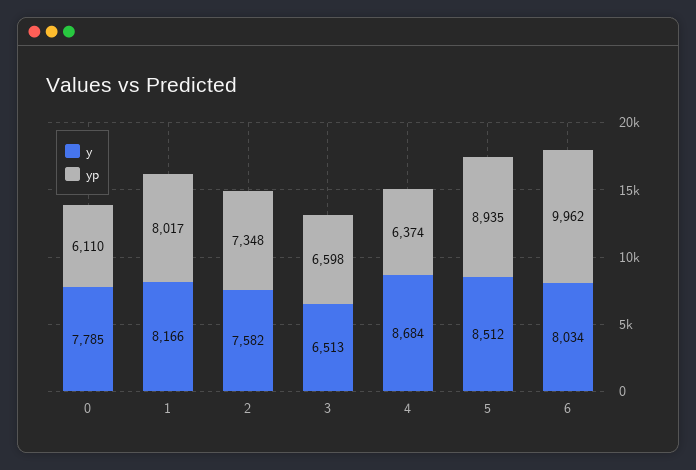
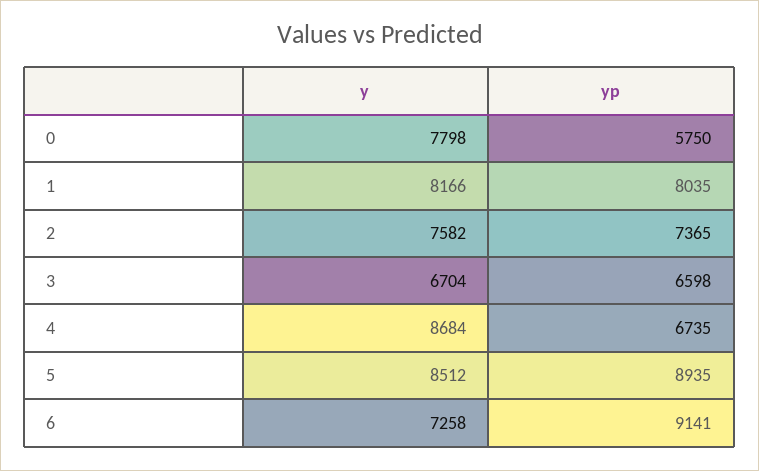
  {
    "y": {
-     "0": 7785,
+     "0": 7798,
      "1": 8166,
      "2": 7582,
-     "3": 6513,
+     "3": 6704,
      "4": 8684,
      "5": 8512,
-     "6": 8034
+     "6": 7258
    },
    "yp": {
-     "0": 6110,
+     "0": 5750,
-     "1": 8017,
+     "1": 8035,
-     "2": 7348,
+     "2": 7365,
      "3": 6598,
-     "4": 6374,
+     "4": 6735,
      "5": 8935,
-     "6": 9962
+     "6": 9141
    }
  }

